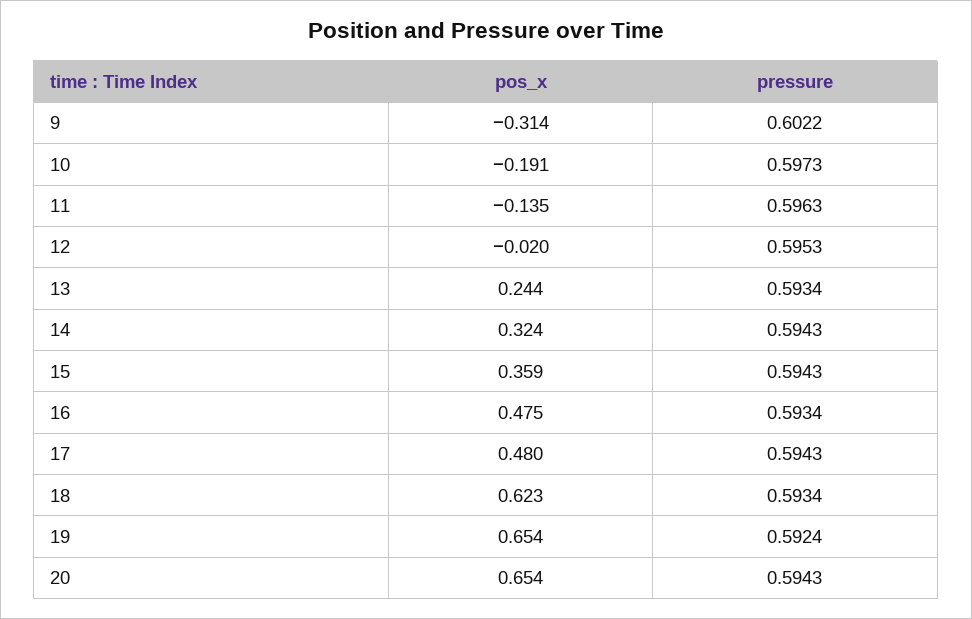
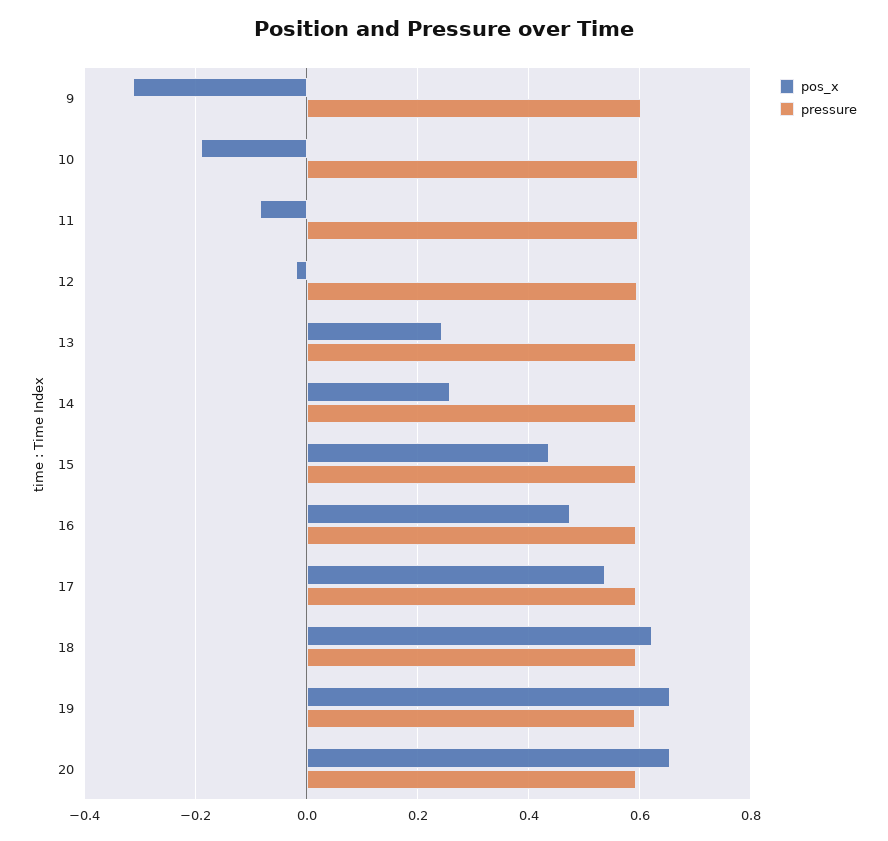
  {
    "pos_x": {
      "9": -0.314,
      "10": -0.191,
-     "11": -0.135,
+     "11": -0.08,
      "12": -0.02,
      "13": 0.244,
-     "14": 0.324,
+     "14": 0.26,
-     "15": 0.359,
+     "15": 0.44,
      "16": 0.475,
-     "17": 0.48,
+     "17": 0.54,
      "18": 0.623,
      "19": 0.654,
      "20": 0.654
    },
    "pressure": {
      "9": 0.6022,
      "10": 0.5973,
      "11": 0.5963,
      "12": 0.5953,
      "13": 0.5934,
      "14": 0.5943,
      "15": 0.5943,
      "16": 0.5934,
      "17": 0.5943,
      "18": 0.5934,
      "19": 0.5924,
      "20": 0.5943
    }
  }

